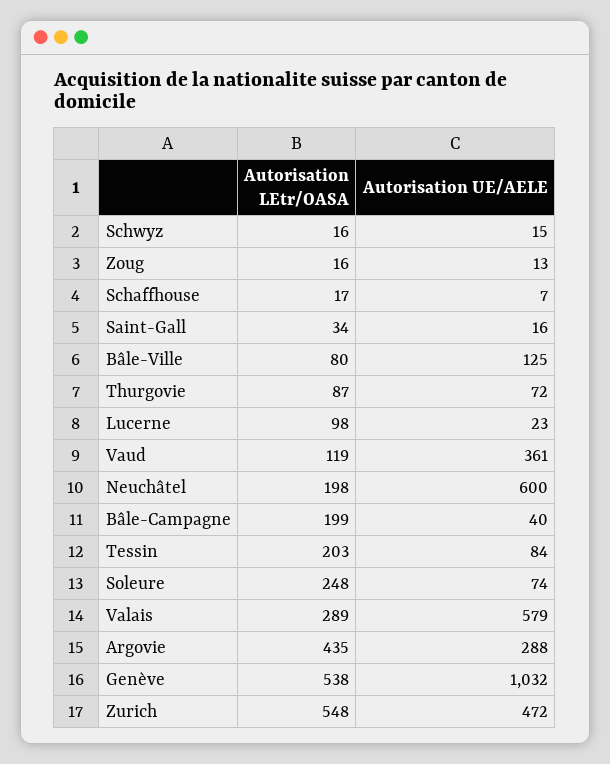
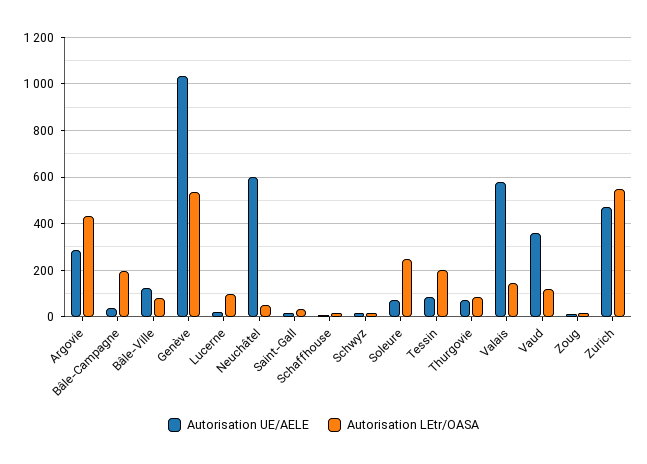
  {
    "Autorisation LEtr/OASA": {
      "Schwyz": 16,
      "Zoug": 16,
      "Schaffhouse": 17,
      "Saint-Gall": 34,
      "Bâle-Ville": 80,
      "Thurgovie": 87,
      "Lucerne": 98,
      "Vaud": 119,
-     "Neuchâtel": 198,
+     "Neuchâtel": 50,
      "Bâle-Campagne": 199,
      "Tessin": 203,
      "Soleure": 248,
-     "Valais": 289,
+     "Valais": 150,
      "Argovie": 435,
      "Genève": 538,
      "Zurich": 548
    },
    "Autorisation UE/AELE": {
      "Schwyz": 15,
      "Zoug": 13,
      "Schaffhouse": 7,
      "Saint-Gall": 16,
      "Bâle-Ville": 125,
      "Thurgovie": 72,
      "Lucerne": 23,
      "Vaud": 361,
      "Neuchâtel": 600,
      "Bâle-Campagne": 40,
      "Tessin": 84,
      "Soleure": 74,
      "Valais": 579,
      "Argovie": 288,
      "Genève": 1032,
      "Zurich": 472
    }
  }

